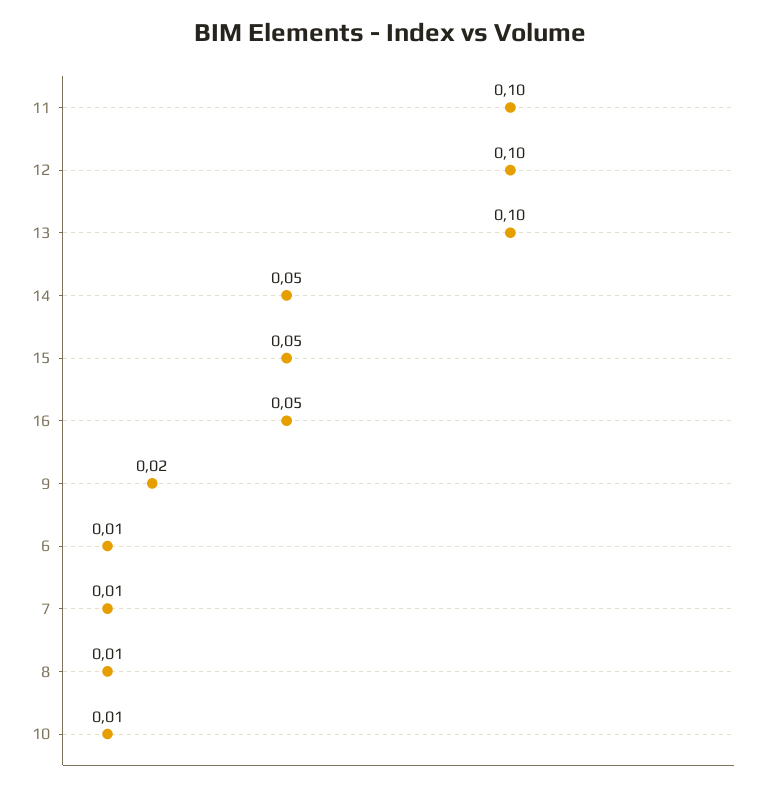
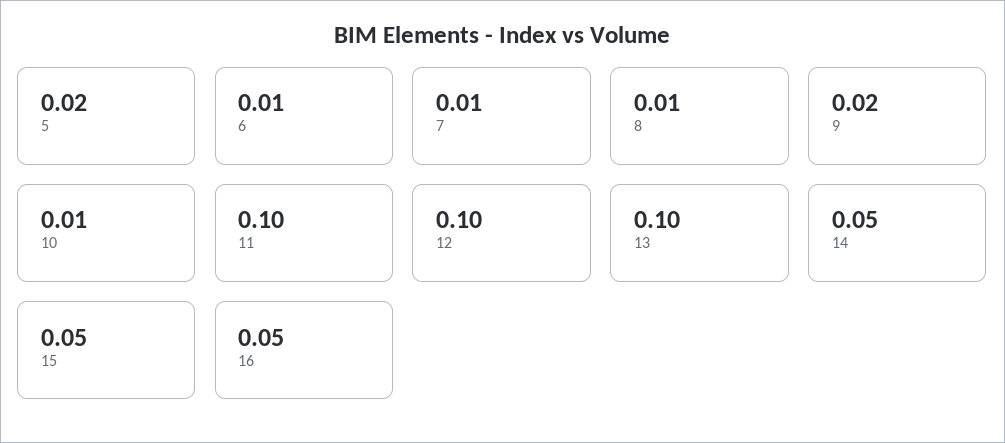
  {
    "11": 0.1,
    "12": 0.1,
    "13": 0.1,
    "14": 0.05,
    "15": 0.05,
    "16": 0.05,
    "9": 0.02,
    "6": 0.01,
    "7": 0.01,
    "8": 0.01,
-   "10": 0.01
+   "10": 0.01,
+   "5": 0.02
  }

